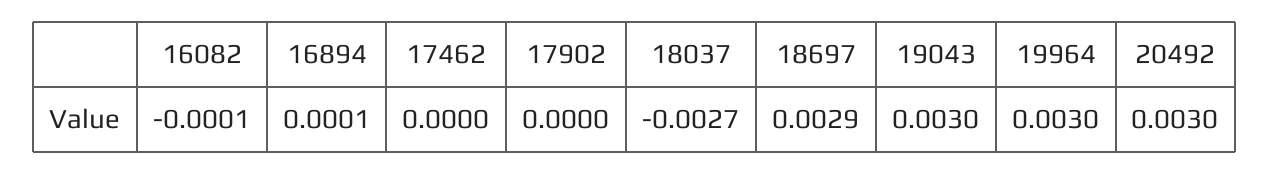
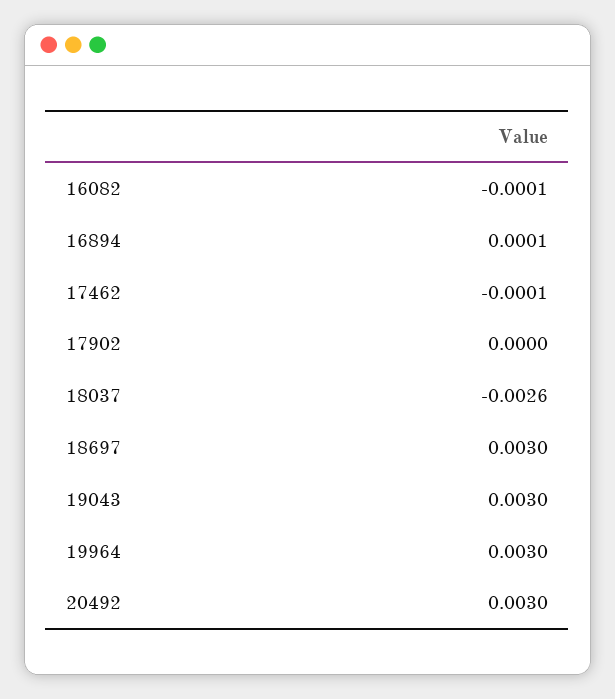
  {
    "16082": -0.0001,
    "16894": 0.0001,
-   "17462": 0,
+   "17462": -0.0001,
    "17902": 0,
-   "18037": -0.0027,
+   "18037": -0.0026,
-   "18697": 0.0029,
+   "18697": 0.003,
    "19043": 0.003,
    "19964": 0.003,
    "20492": 0.003
  }

